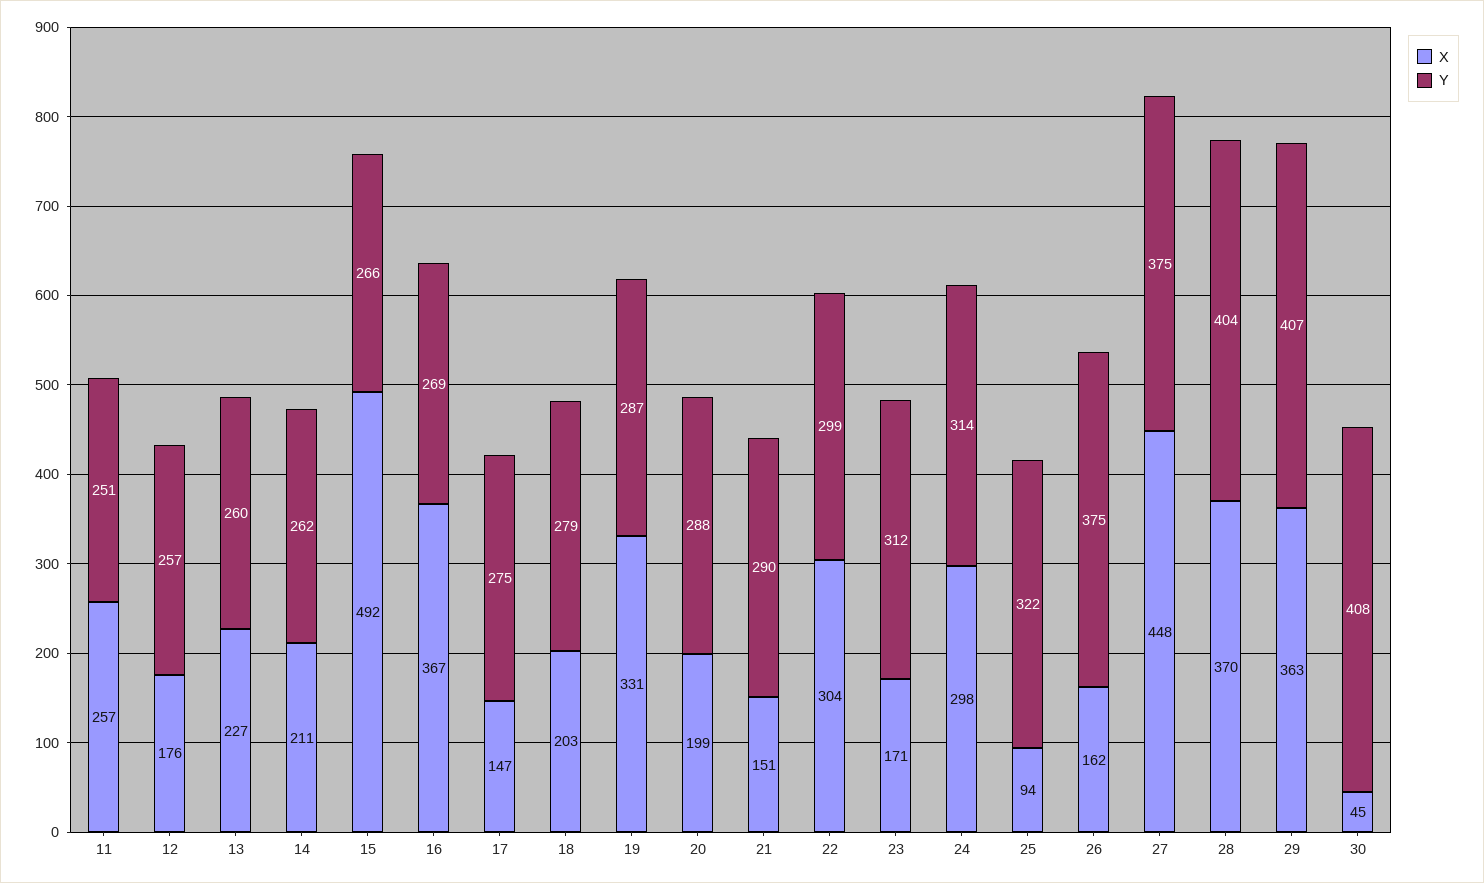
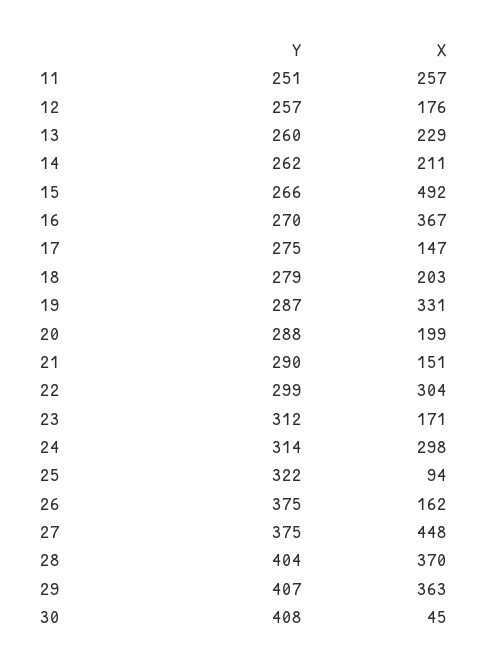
  {
    "X": {
      "11": 257,
      "12": 176,
-     "13": 227,
+     "13": 229,
      "14": 211,
      "15": 492,
      "16": 367,
      "17": 147,
      "18": 203,
      "19": 331,
      "20": 199,
      "21": 151,
      "22": 304,
      "23": 171,
      "24": 298,
      "25": 94,
      "26": 162,
      "27": 448,
      "28": 370,
      "29": 363,
      "30": 45
    },
    "Y": {
      "11": 251,
      "12": 257,
      "13": 260,
      "14": 262,
      "15": 266,
-     "16": 269,
+     "16": 270,
      "17": 275,
      "18": 279,
      "19": 287,
      "20": 288,
      "21": 290,
      "22": 299,
      "23": 312,
      "24": 314,
      "25": 322,
      "26": 375,
      "27": 375,
      "28": 404,
      "29": 407,
      "30": 408
    }
  }

